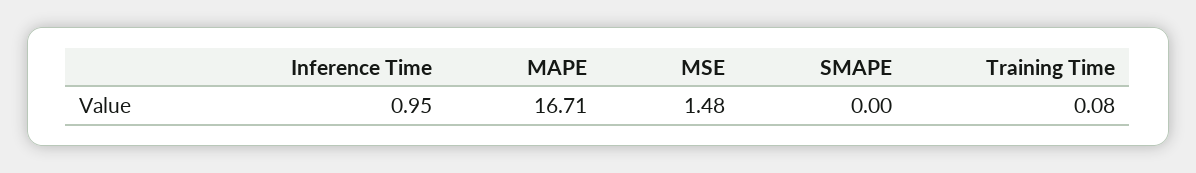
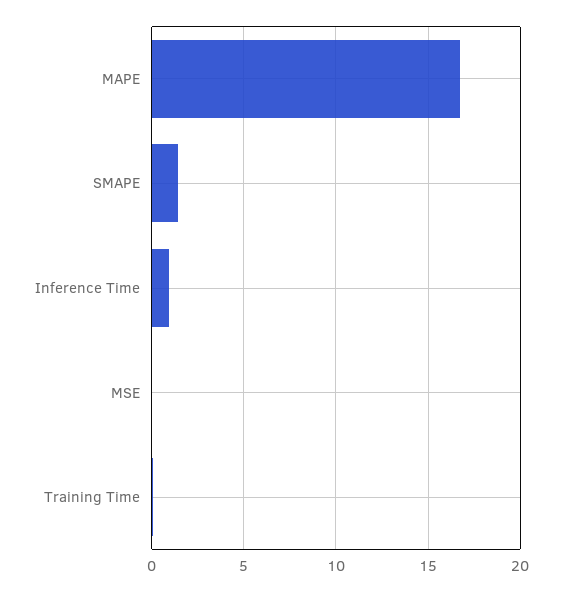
  {
    "Inference Time": 0.95,
    "MAPE": 16.71,
-   "MSE": 1.48,
+   "MSE": 0,
-   "SMAPE": 0,
+   "SMAPE": 1.5,
    "Training Time": 0.08
  }

